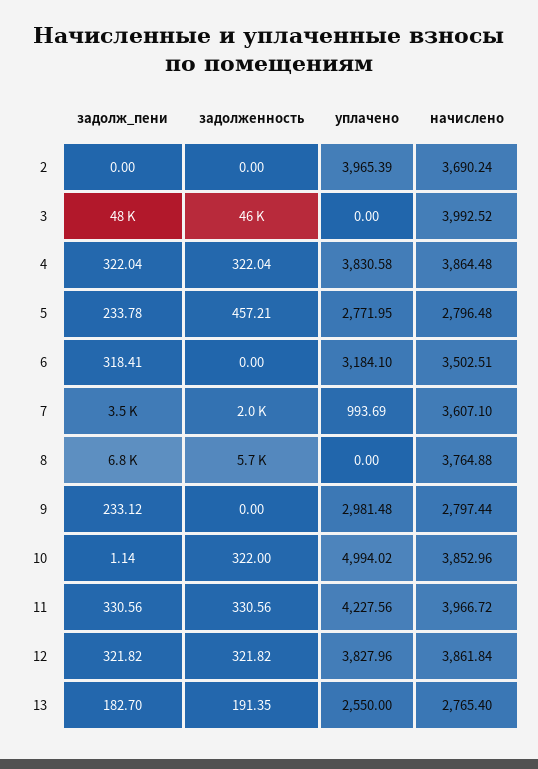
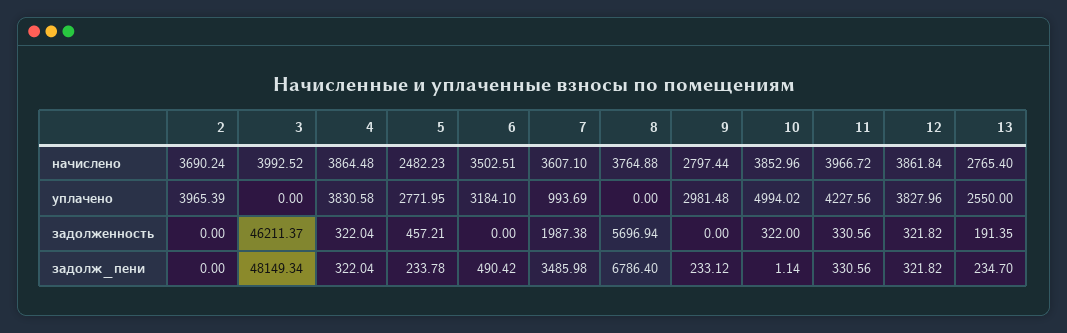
  {
    "задолж_пени": {
      "2": 0,
      "3": 48149.34,
      "4": 322.04,
      "5": 233.78,
-     "6": 318.41,
+     "6": 490.42,
      "7": 3485.98,
      "8": 6786.4,
      "9": 233.12,
      "10": 1.14,
      "11": 330.56,
      "12": 321.82,
-     "13": 182.7
+     "13": 234.7
    },
    "задолженность": {
      "2": 0,
      "3": 46211.37,
      "4": 322.04,
      "5": 457.21,
      "6": 0,
      "7": 1987.38,
      "8": 5696.94,
      "9": 0,
      "10": 322,
      "11": 330.56,
      "12": 321.82,
      "13": 191.35
    },
    "уплачено": {
      "2": 3965.39,
      "3": 0,
      "4": 3830.58,
      "5": 2771.95,
      "6": 3184.1,
      "7": 993.69,
      "8": 0,
      "9": 2981.48,
      "10": 4994.02,
      "11": 4227.56,
      "12": 3827.96,
      "13": 2550
    },
    "начислено": {
      "2": 3690.24,
      "3": 3992.52,
      "4": 3864.48,
-     "5": 2796.48,
+     "5": 2482.23,
      "6": 3502.51,
      "7": 3607.1,
      "8": 3764.88,
      "9": 2797.44,
      "10": 3852.96,
      "11": 3966.72,
      "12": 3861.84,
      "13": 2765.4
    }
  }

